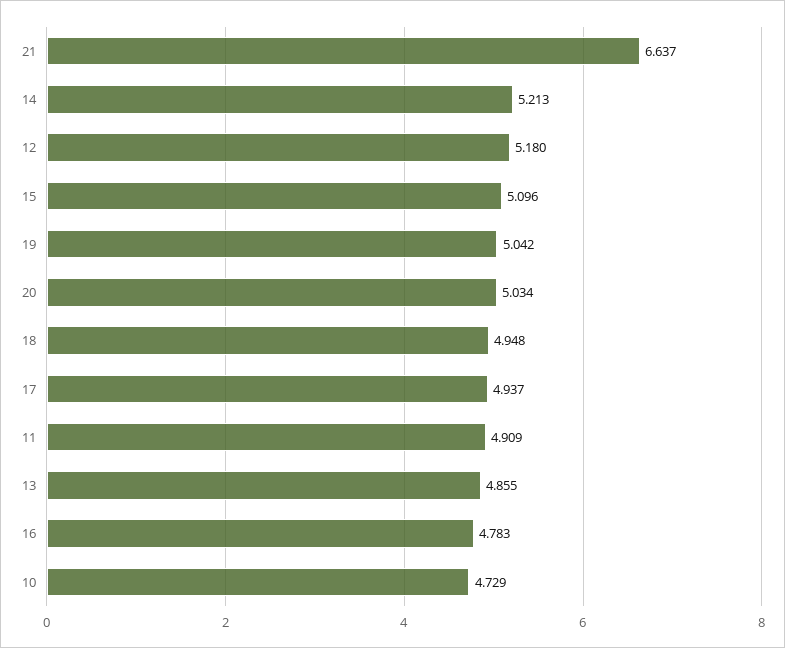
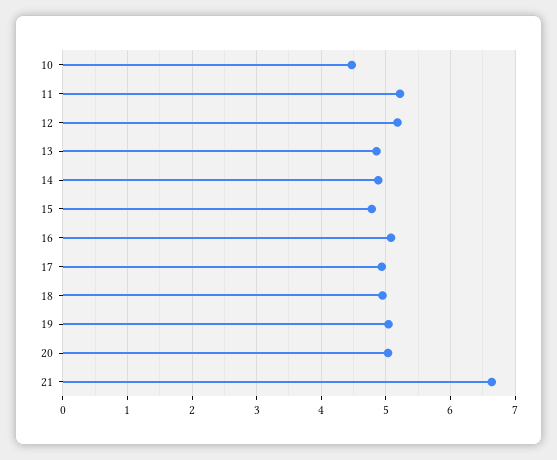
  {
    "21": 6.637,
-   "14": 5.213,
+   "14": 4.9,
    "12": 5.18,
-   "15": 5.096,
+   "15": 4.8,
    "19": 5.042,
    "20": 5.034,
    "18": 4.948,
    "17": 4.937,
-   "11": 4.909,
+   "11": 5.2,
    "13": 4.855,
-   "16": 4.783,
+   "16": 5.1,
-   "10": 4.729
+   "10": 4.5
  }

